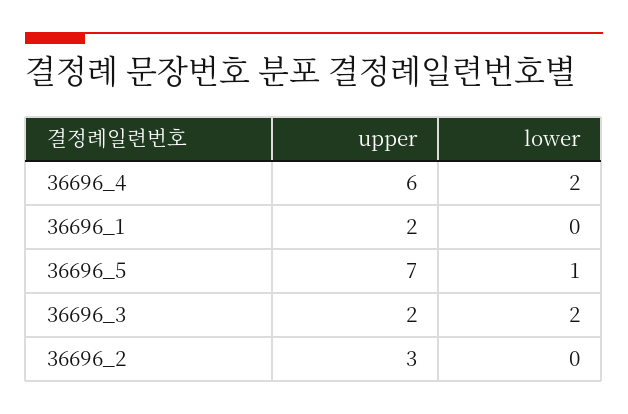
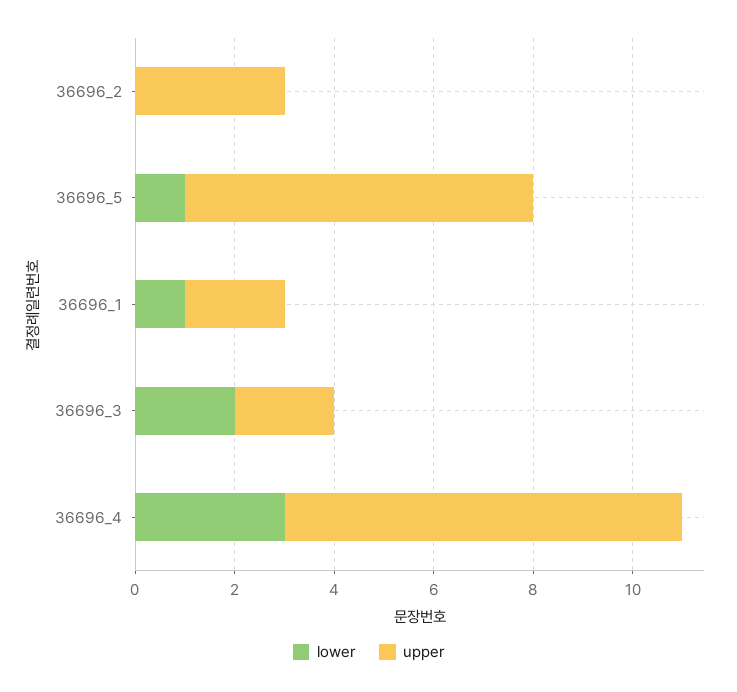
  {
    "upper": {
-     "36696_4": 6,
+     "36696_4": 8,
      "36696_1": 2,
      "36696_5": 7,
      "36696_3": 2,
      "36696_2": 3
    },
    "lower": {
-     "36696_4": 2,
+     "36696_4": 3,
-     "36696_1": 0,
+     "36696_1": 1,
      "36696_5": 1,
      "36696_3": 2,
      "36696_2": 0
    }
  }

